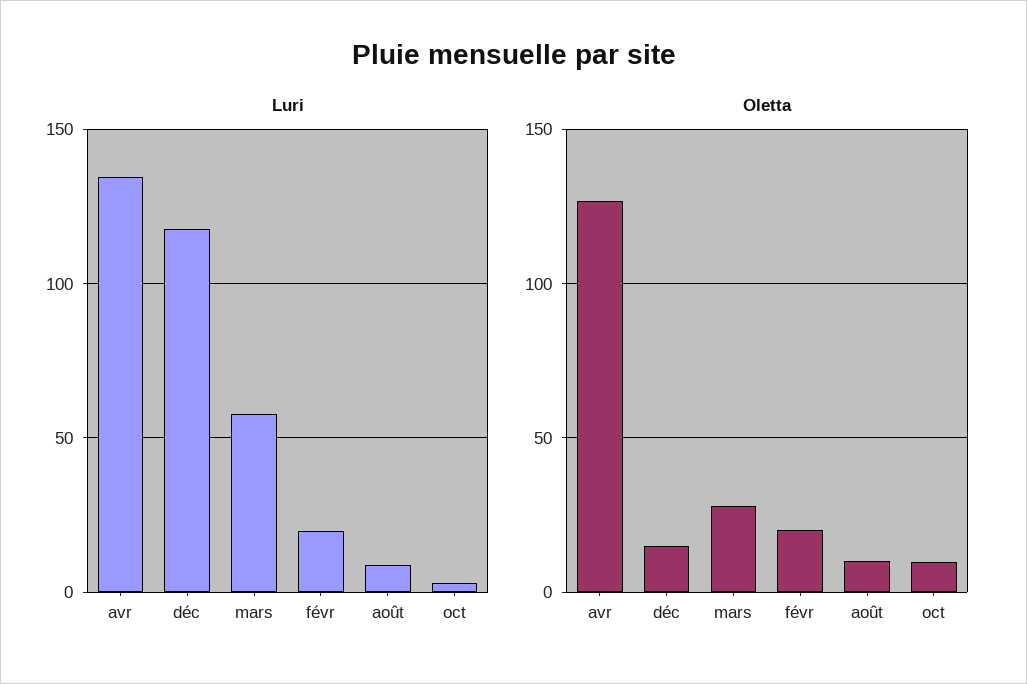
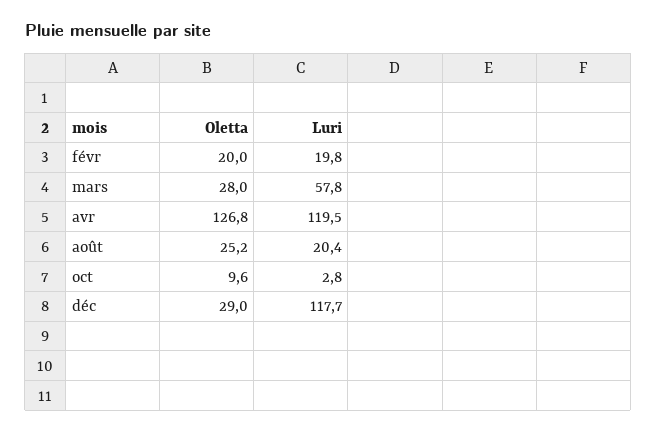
  {
    "Luri": {
-     "avr": 135,
+     "avr": 119.5,
      "déc": 117.7,
      "mars": 57.8,
      "févr": 19.8,
-     "août": 10,
+     "août": 20.4,
      "oct": 2.8
    },
    "Oletta": {
      "avr": 126.8,
-     "déc": 15,
+     "déc": 29,
      "mars": 28,
      "févr": 20,
-     "août": 10,
+     "août": 25.2,
      "oct": 9.6
    }
  }

